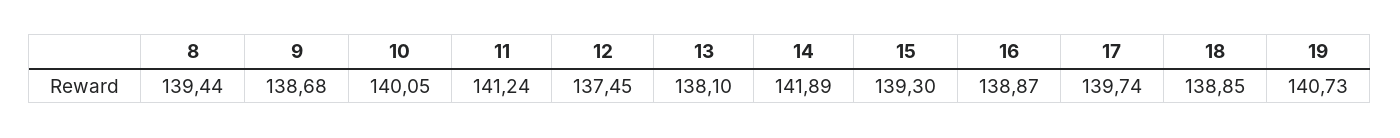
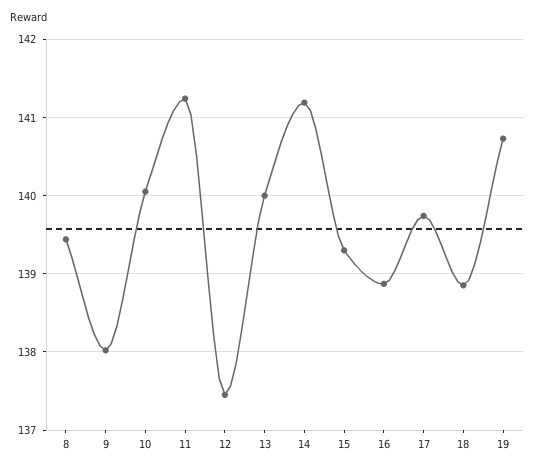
  {
    "8": 139.44,
-   "9": 138.68,
+   "9": 138,
    "10": 140.05,
    "11": 141.24,
    "12": 137.45,
-   "13": 138.1,
+   "13": 140,
-   "14": 141.89,
+   "14": 141.2,
    "15": 139.3,
    "16": 138.87,
    "17": 139.74,
    "18": 138.85,
    "19": 140.73
  }

